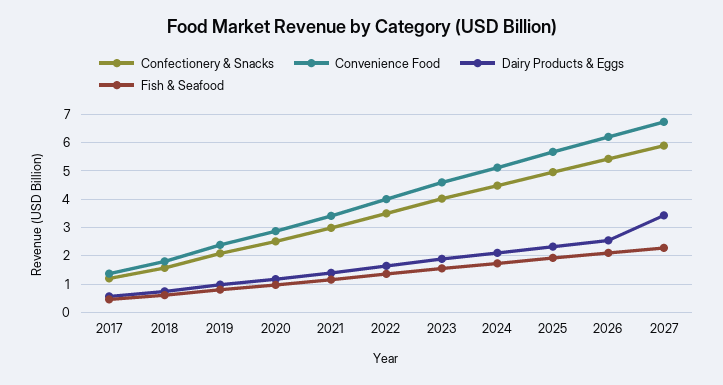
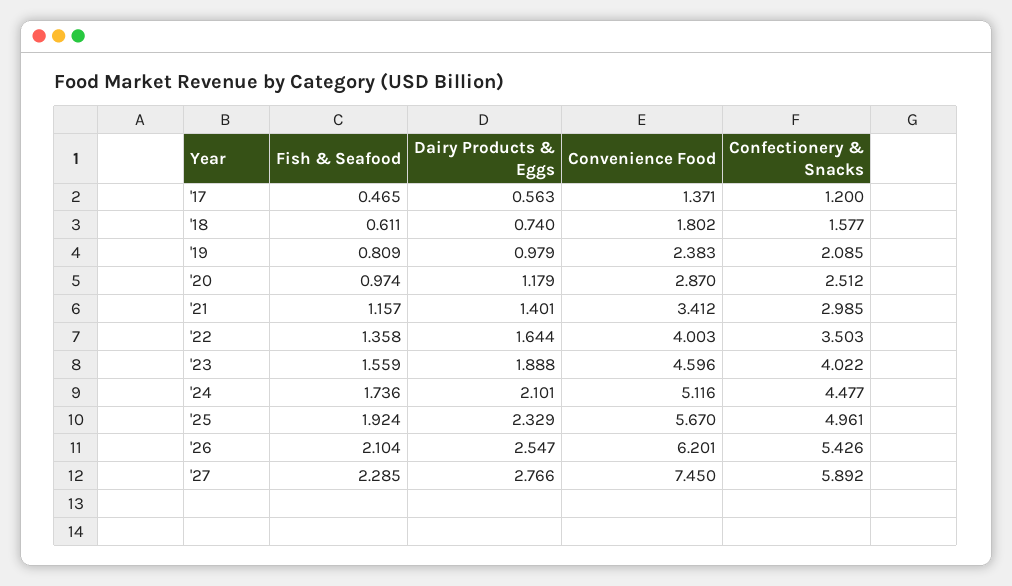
  {
    "Confectionery & Snacks": {
      "2017": 1.2,
      "2018": 1.577,
      "2019": 2.085,
      "2020": 2.512,
      "2021": 2.985,
      "2022": 3.503,
      "2023": 4.022,
      "2024": 4.477,
      "2025": 4.961,
      "2026": 5.426,
      "2027": 5.892
    },
    "Convenience Food": {
      "2017": 1.371,
      "2018": 1.802,
      "2019": 2.383,
      "2020": 2.87,
      "2021": 3.412,
      "2022": 4.003,
      "2023": 4.596,
      "2024": 5.116,
      "2025": 5.67,
      "2026": 6.201,
-     "2027": 6.75
+     "2027": 7.45
    },
    "Dairy Products & Eggs": {
      "2017": 0.563,
      "2018": 0.74,
      "2019": 0.979,
      "2020": 1.179,
      "2021": 1.401,
      "2022": 1.644,
      "2023": 1.888,
      "2024": 2.101,
      "2025": 2.329,
      "2026": 2.547,
-     "2027": 3.5
+     "2027": 2.766
    },
    "Fish & Seafood": {
      "2017": 0.465,
      "2018": 0.611,
      "2019": 0.809,
      "2020": 0.974,
      "2021": 1.157,
      "2022": 1.358,
      "2023": 1.559,
      "2024": 1.736,
      "2025": 1.924,
      "2026": 2.104,
      "2027": 2.285
    }
  }

